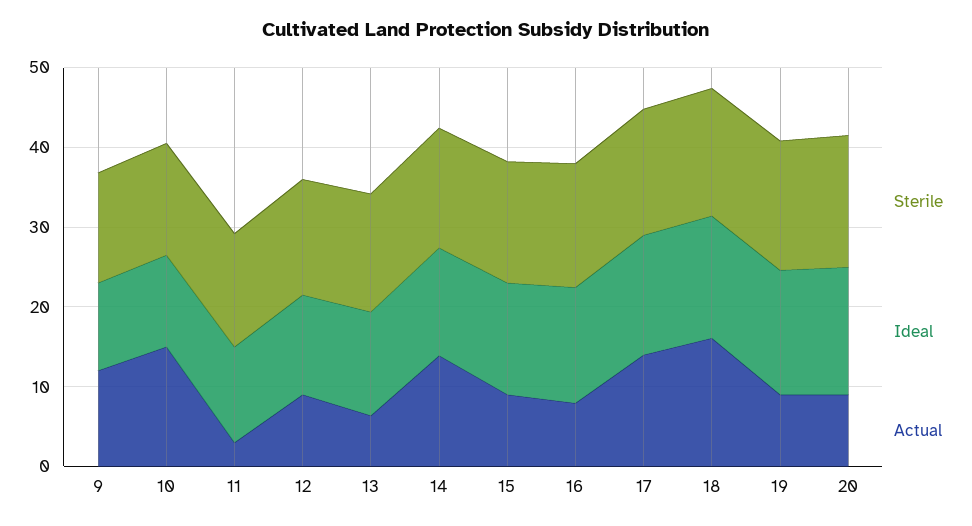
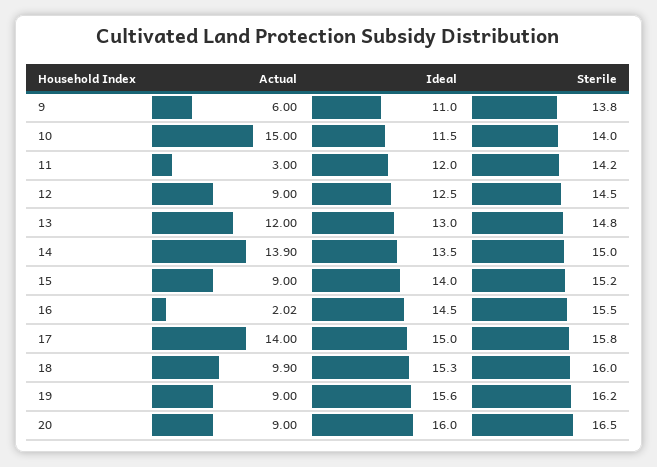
  {
    "Sterile": {
      "9": 13.8,
      "10": 14,
      "11": 14.2,
      "12": 14.5,
      "13": 14.8,
      "14": 15,
      "15": 15.2,
      "16": 15.5,
      "17": 15.8,
      "18": 16,
      "19": 16.2,
      "20": 16.5
    },
    "Ideal": {
      "9": 11,
      "10": 11.5,
      "11": 12,
      "12": 12.5,
      "13": 13,
      "14": 13.5,
      "15": 14,
      "16": 14.5,
      "17": 15,
      "18": 15.3,
      "19": 15.6,
      "20": 16
    },
    "Actual": {
-     "9": 12,
+     "9": 6,
      "10": 15,
      "11": 3,
      "12": 9,
-     "13": 6,
+     "13": 12,
      "14": 13.9,
      "15": 9,
-     "16": 8,
+     "16": 2.02,
      "17": 14,
-     "18": 16,
+     "18": 9.9,
      "19": 9,
      "20": 9
    }
  }

